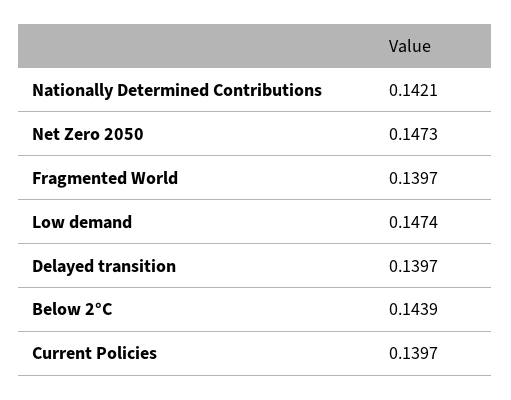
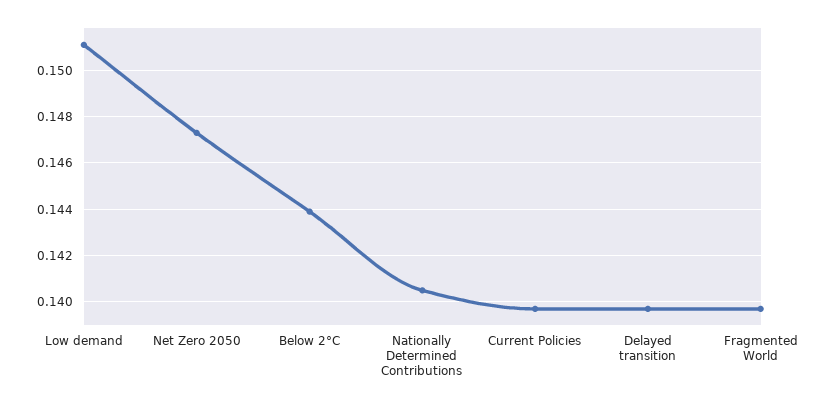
  {
-   "Nationally Determined Contributions": 0.1421,
+   "Nationally Determined Contributions": 0.1405,
    "Net Zero 2050": 0.1473,
    "Fragmented World": 0.1397,
-   "Low demand": 0.1474,
+   "Low demand": 0.151,
    "Delayed transition": 0.1397,
    "Below 2°C": 0.1439,
    "Current Policies": 0.1397
  }

